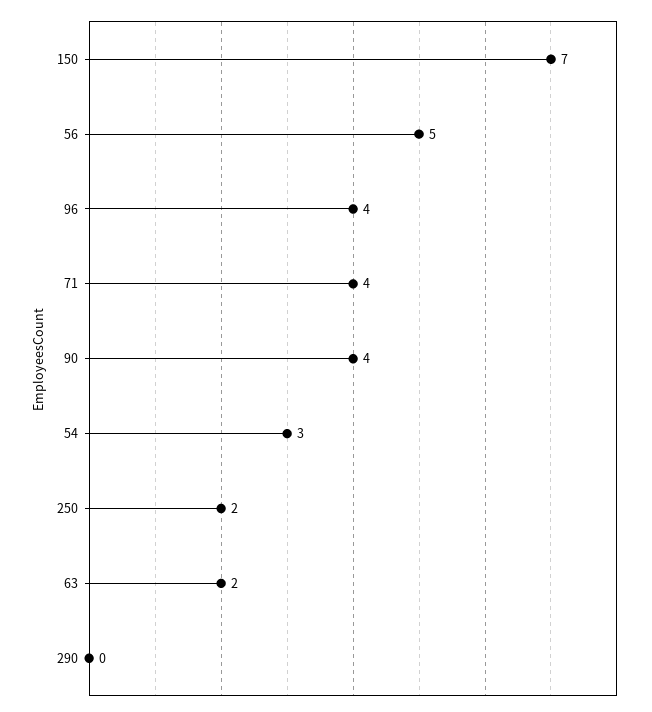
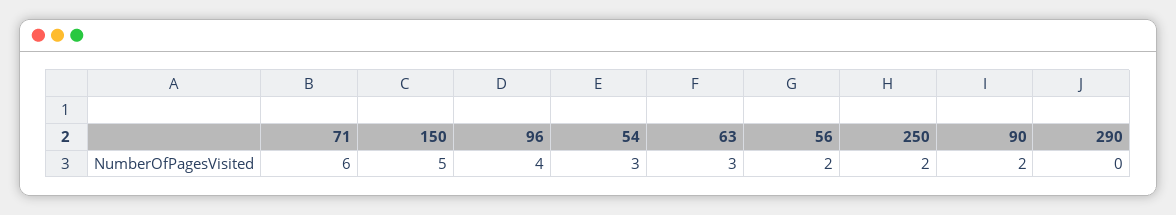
  {
-   "150": 7,
+   "150": 5,
-   "56": 5,
+   "56": 2,
    "96": 4,
-   "71": 4,
+   "71": 6,
-   "90": 4,
+   "90": 2,
    "54": 3,
    "250": 2,
-   "63": 2,
+   "63": 3,
    "290": 0
  }

